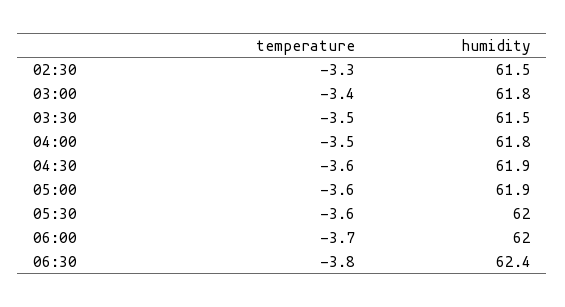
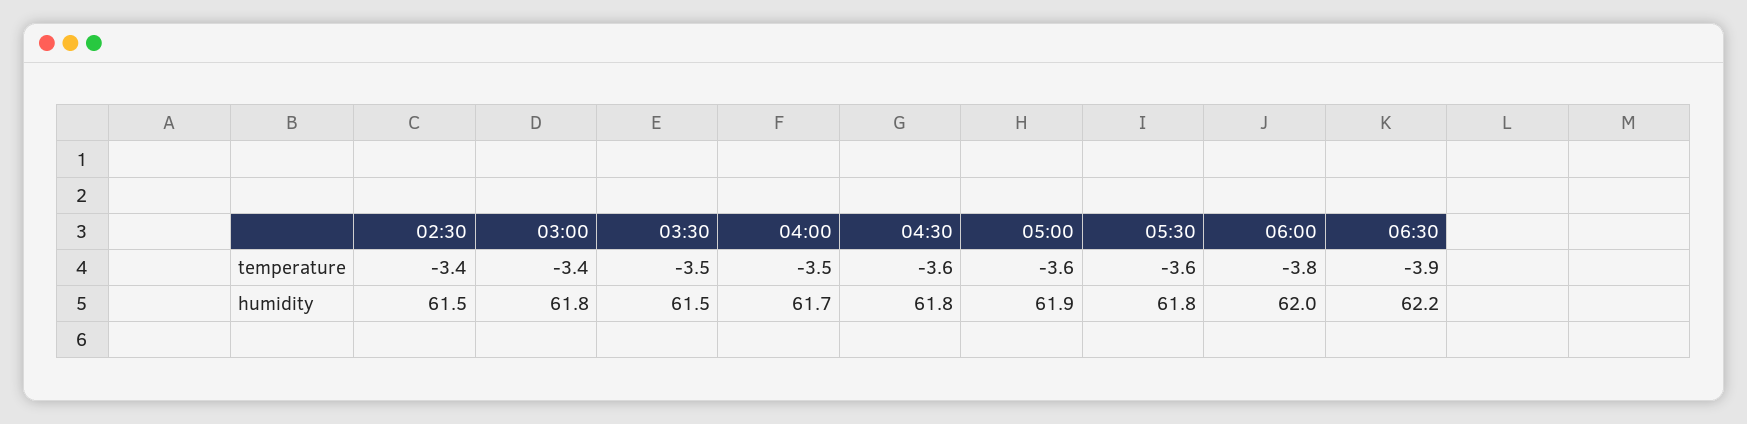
  {
    "temperature": {
-     "02:30": -3.3,
+     "02:30": -3.4,
      "03:00": -3.4,
      "03:30": -3.5,
      "04:00": -3.5,
      "04:30": -3.6,
      "05:00": -3.6,
      "05:30": -3.6,
-     "06:00": -3.7,
+     "06:00": -3.8,
-     "06:30": -3.8
+     "06:30": -3.9
    },
    "humidity": {
      "02:30": 61.5,
      "03:00": 61.8,
      "03:30": 61.5,
-     "04:00": 61.8,
+     "04:00": 61.7,
-     "04:30": 61.9,
+     "04:30": 61.8,
      "05:00": 61.9,
-     "05:30": 62,
+     "05:30": 61.8,
      "06:00": 62,
-     "06:30": 62.4
+     "06:30": 62.2
    }
  }

